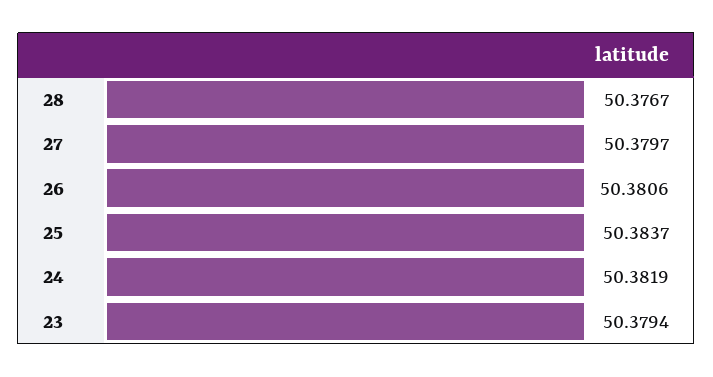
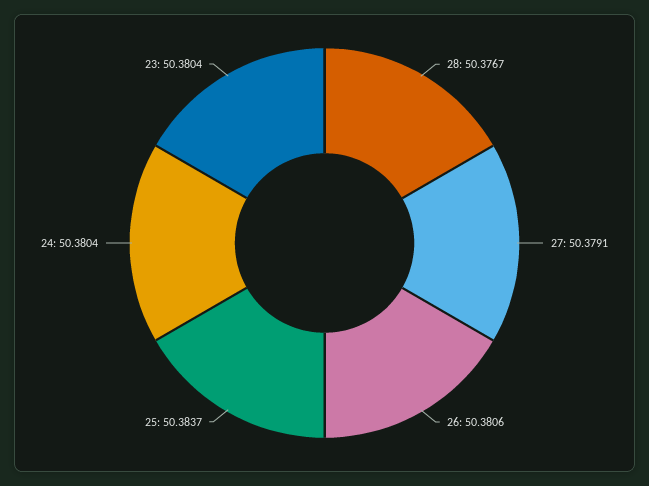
  {
    "28": 50.3767,
-   "27": 50.3797,
+   "27": 50.3791,
    "26": 50.3806,
    "25": 50.3837,
-   "24": 50.3819,
+   "24": 50.3804,
-   "23": 50.3794
+   "23": 50.3804
  }

